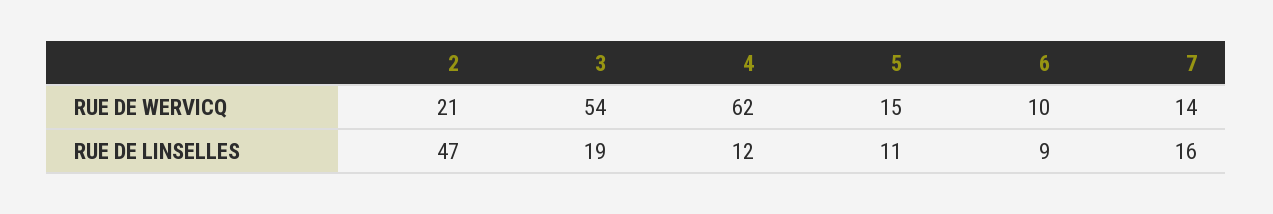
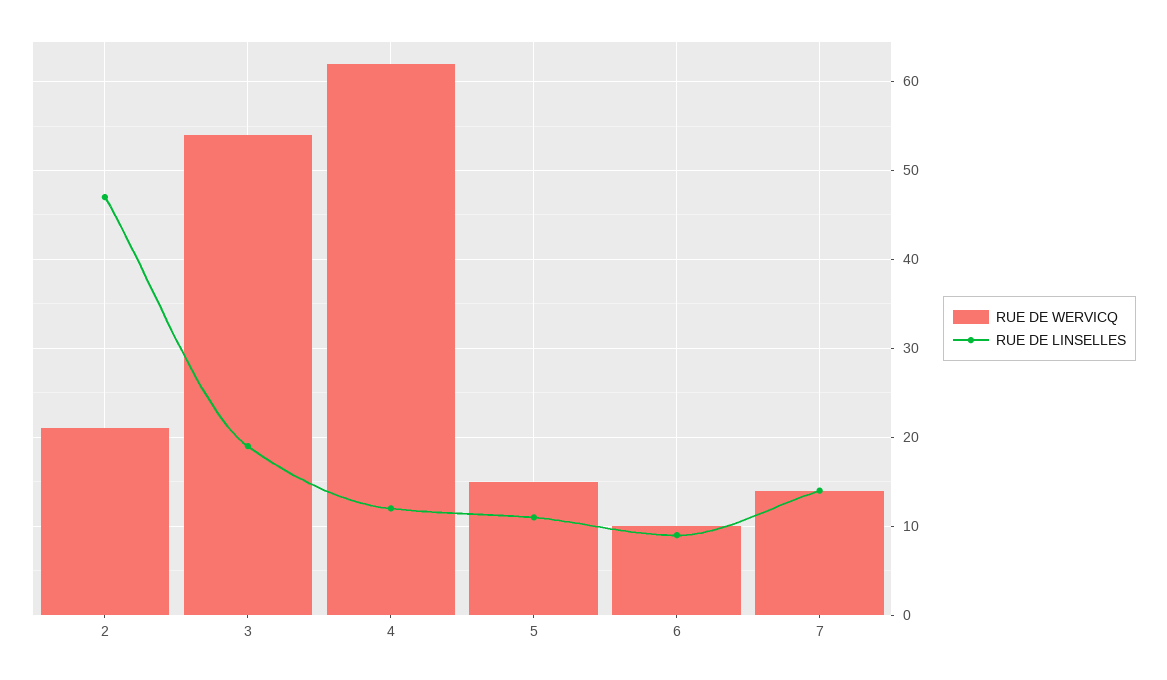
  {
    "RUE DE WERVICQ": {
      "2": 21,
      "3": 54,
      "4": 62,
      "5": 15,
      "6": 10,
      "7": 14
    },
    "RUE DE LINSELLES": {
      "2": 47,
      "3": 19,
      "4": 12,
      "5": 11,
      "6": 9,
-     "7": 16
+     "7": 14
    }
  }

